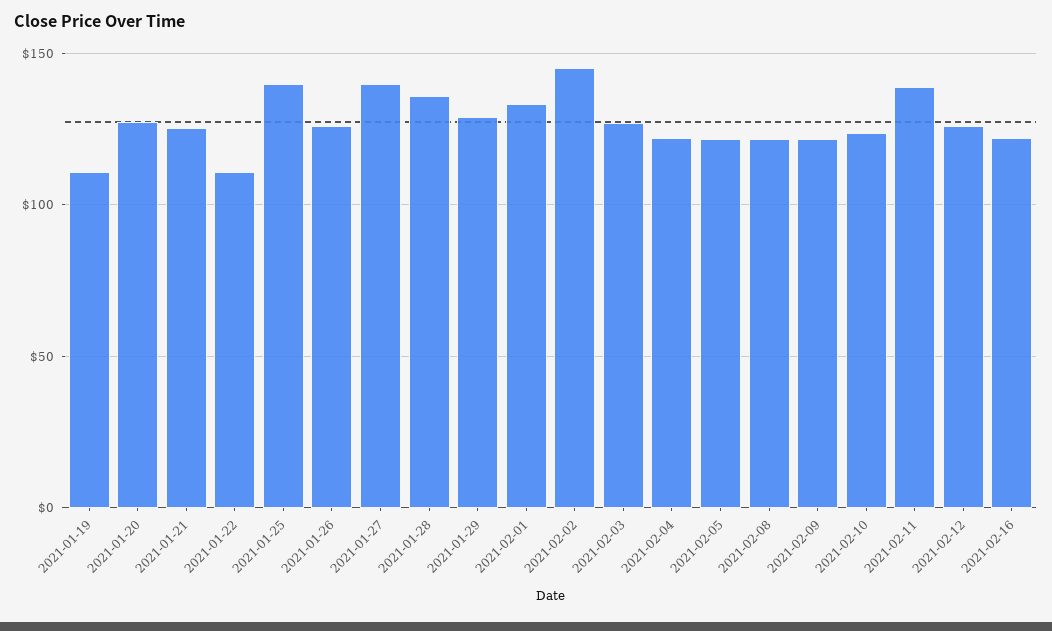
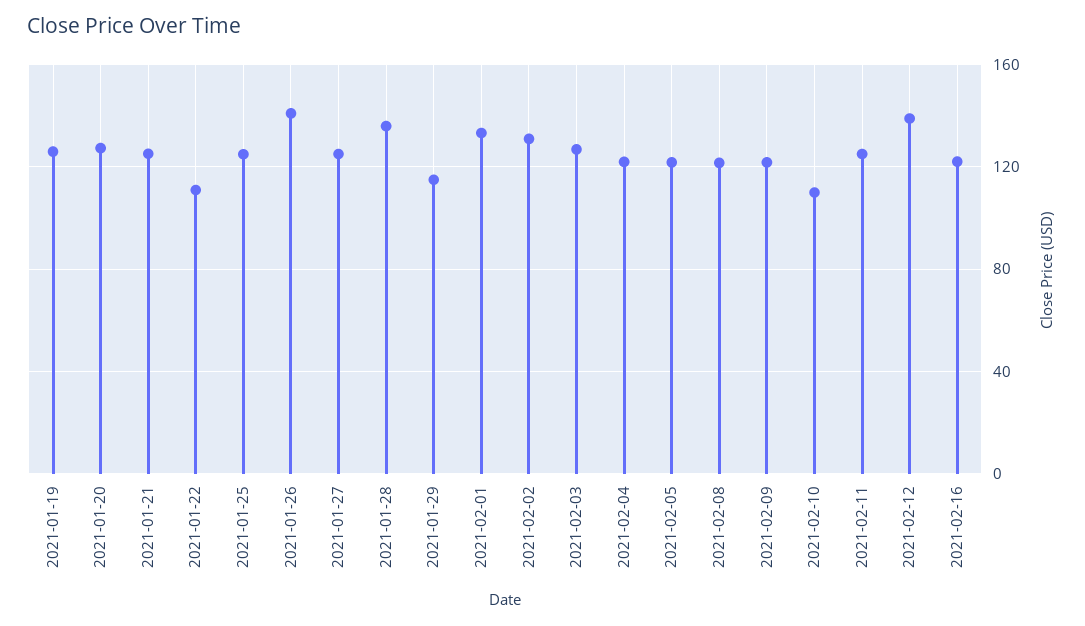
  {
-   "2021-01-19": 110,
+   "2021-01-19": 125,
    "2021-01-20": 125,
    "2021-01-21": 125,
    "2021-01-22": 110,
-   "2021-01-25": 140,
+   "2021-01-25": 125,
-   "2021-01-26": 125,
+   "2021-01-26": 140,
-   "2021-01-27": 140,
+   "2021-01-27": 125,
    "2021-01-28": 135,
-   "2021-01-29": 130,
+   "2021-01-29": 115,
    "2021-02-01": 135,
-   "2021-02-02": 145,
+   "2021-02-02": 130,
    "2021-02-03": 125,
    "2021-02-04": 120,
    "2021-02-05": 120,
    "2021-02-08": 120,
    "2021-02-09": 120,
-   "2021-02-10": 125,
+   "2021-02-10": 110,
-   "2021-02-11": 140,
+   "2021-02-11": 125,
-   "2021-02-12": 125,
+   "2021-02-12": 140,
    "2021-02-16": 120
  }

